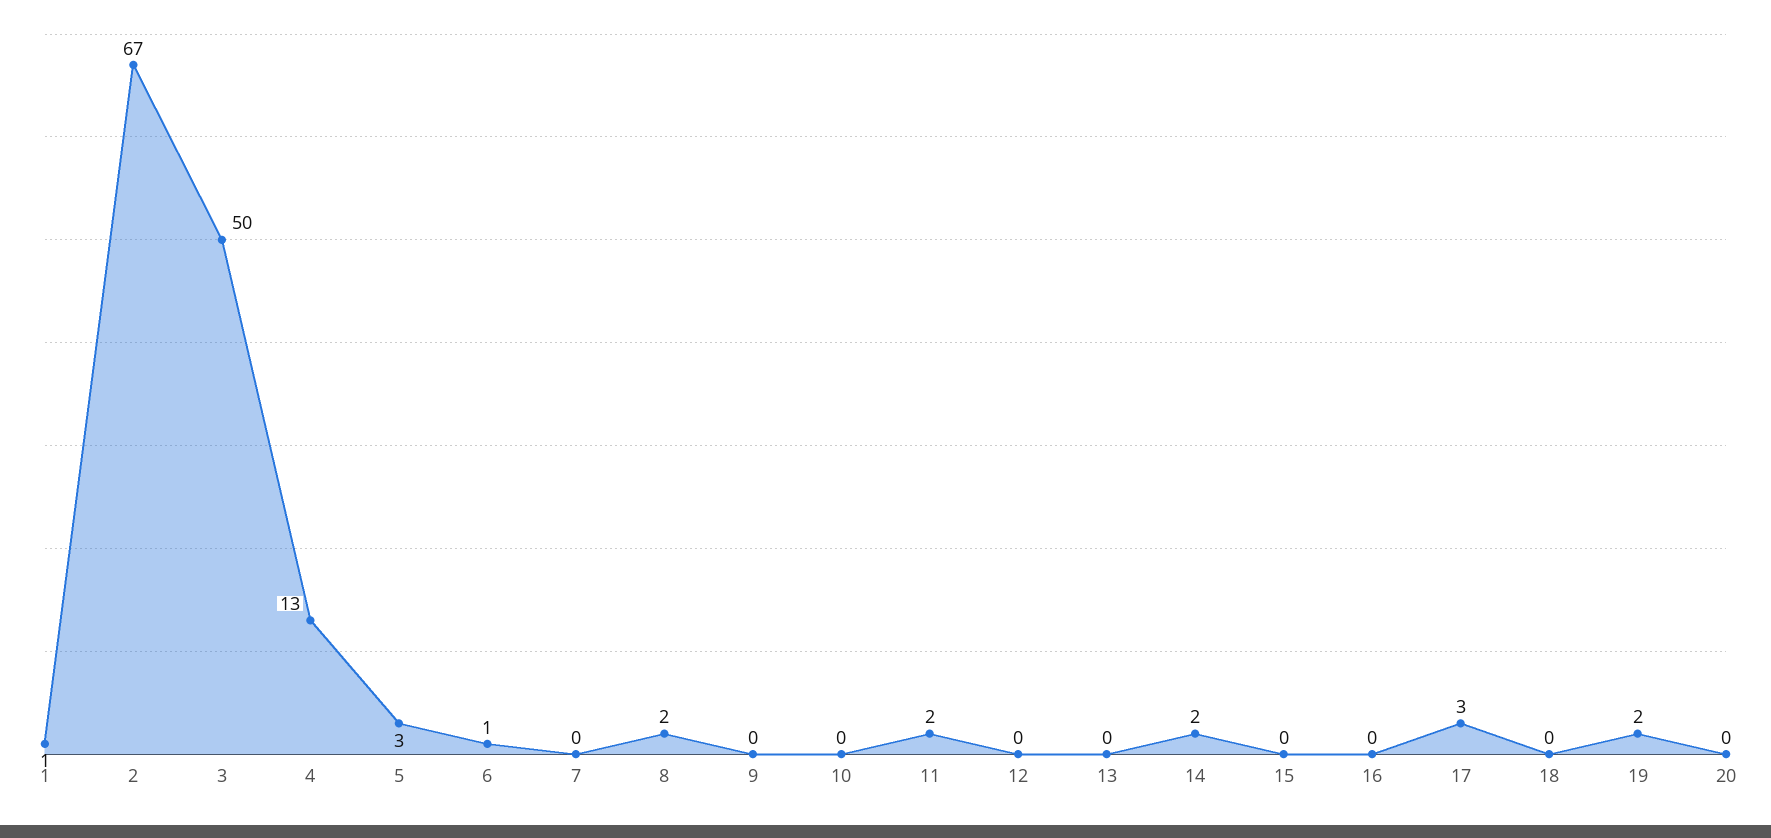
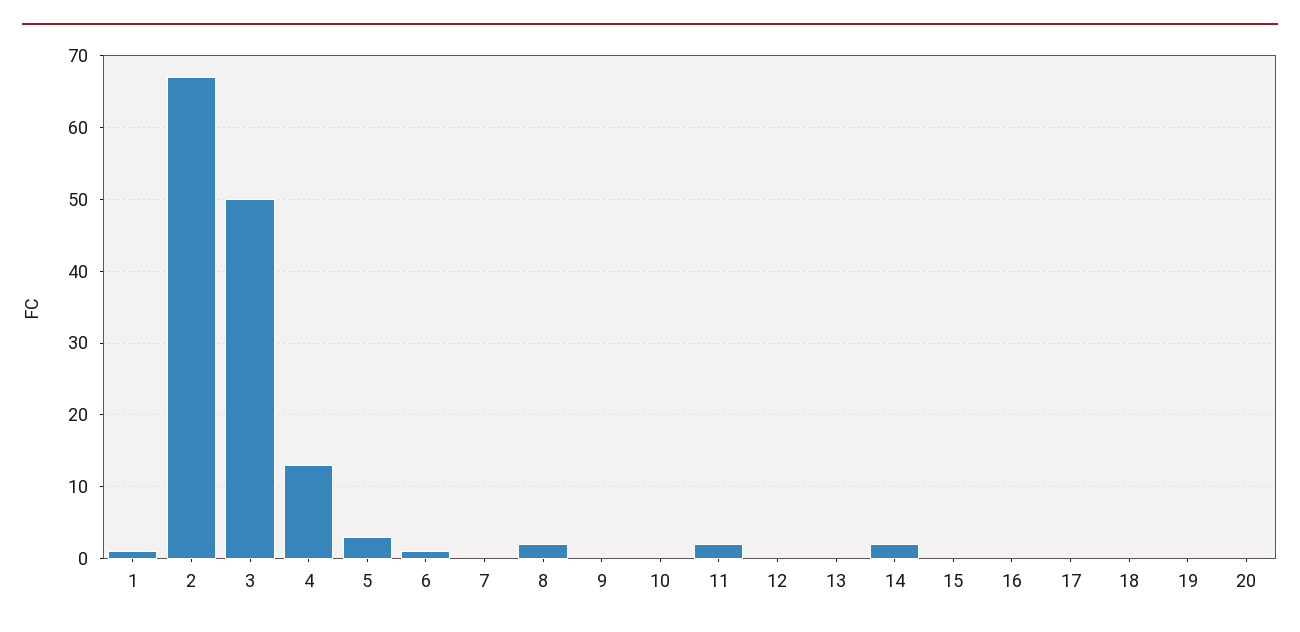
  {
    "1": 1,
    "2": 67,
    "3": 50,
    "4": 13,
    "5": 3,
    "6": 1,
    "7": 0,
    "8": 2,
    "9": 0,
    "10": 0,
    "11": 2,
    "12": 0,
    "13": 0,
    "14": 2,
    "15": 0,
    "16": 0,
-   "17": 3,
+   "17": 0,
    "18": 0,
-   "19": 2,
+   "19": 0,
    "20": 0
  }

